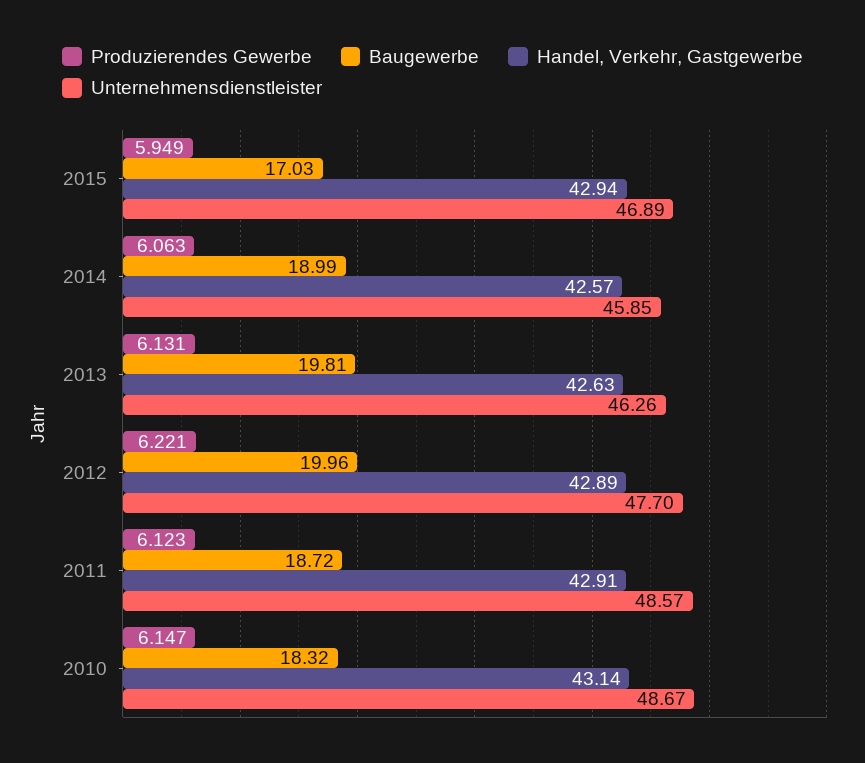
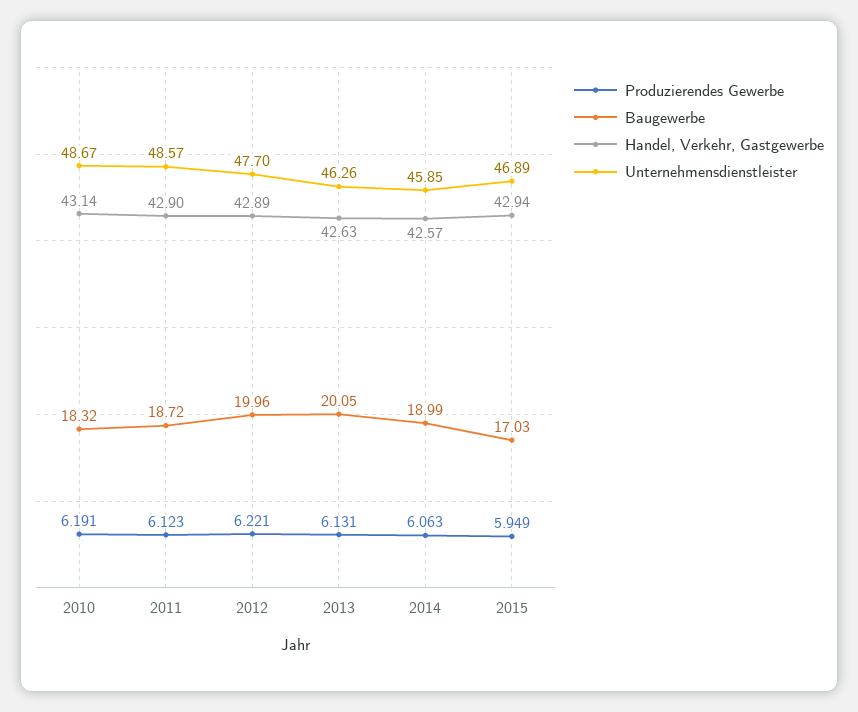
  {
    "Produzierendes Gewerbe": {
      "2015": 5.949,
      "2014": 6.063,
      "2013": 6.131,
      "2012": 6.221,
      "2011": 6.123,
-     "2010": 6.147
+     "2010": 6.191
    },
    "Baugewerbe": {
      "2015": 17.03,
      "2014": 18.99,
-     "2013": 19.81,
+     "2013": 20.05,
      "2012": 19.96,
      "2011": 18.72,
      "2010": 18.32
    },
    "Handel, Verkehr, Gastgewerbe": {
      "2015": 42.94,
      "2014": 42.57,
      "2013": 42.63,
      "2012": 42.89,
-     "2011": 42.91,
+     "2011": 42.9,
      "2010": 43.14
    },
    "Unternehmensdienstleister": {
      "2015": 46.89,
      "2014": 45.85,
      "2013": 46.26,
      "2012": 47.7,
      "2011": 48.57,
      "2010": 48.67
    }
  }

